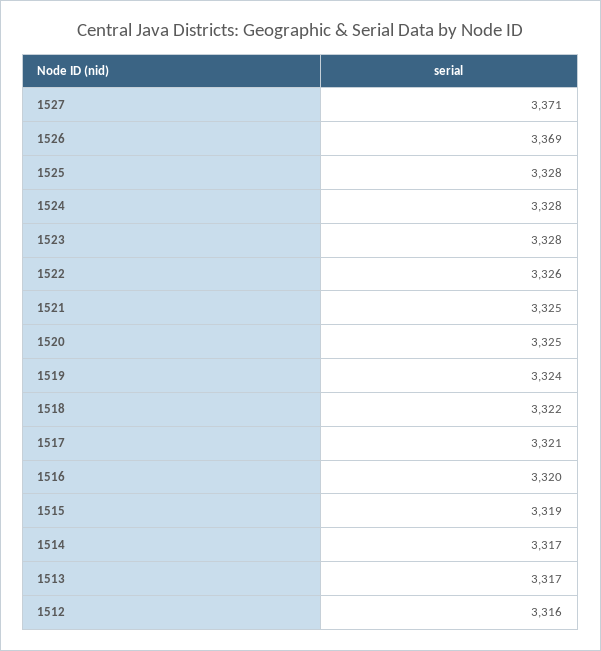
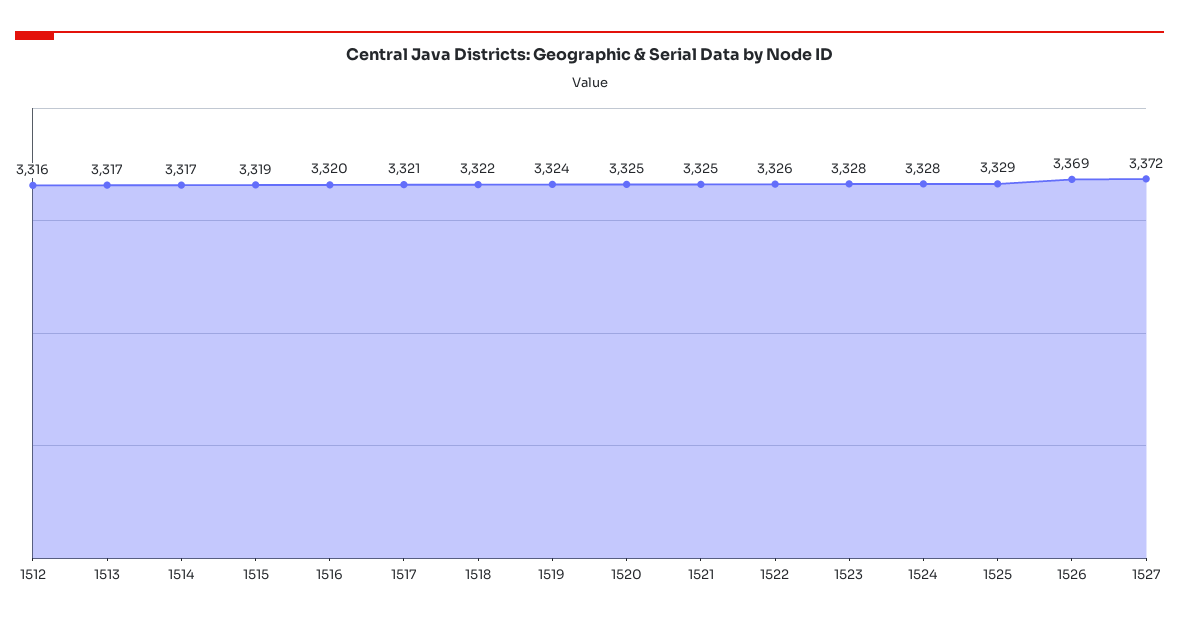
  {
-   "1527": 3371,
+   "1527": 3372,
    "1526": 3369,
-   "1525": 3328,
+   "1525": 3329,
    "1524": 3328,
    "1523": 3328,
    "1522": 3326,
    "1521": 3325,
    "1520": 3325,
    "1519": 3324,
    "1518": 3322,
    "1517": 3321,
    "1516": 3320,
    "1515": 3319,
    "1514": 3317,
    "1513": 3317,
    "1512": 3316
  }

